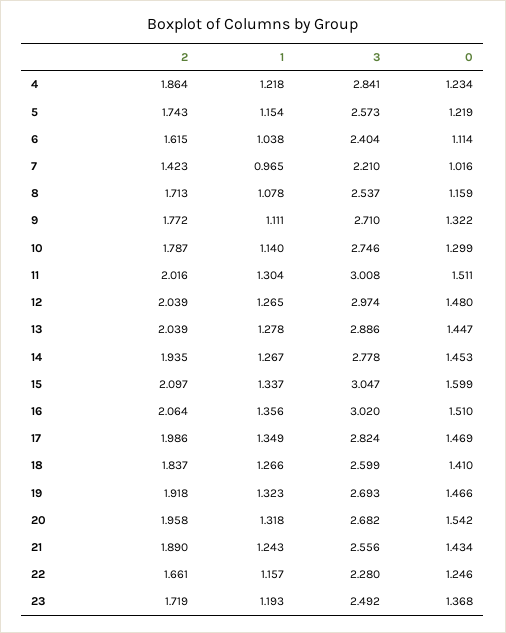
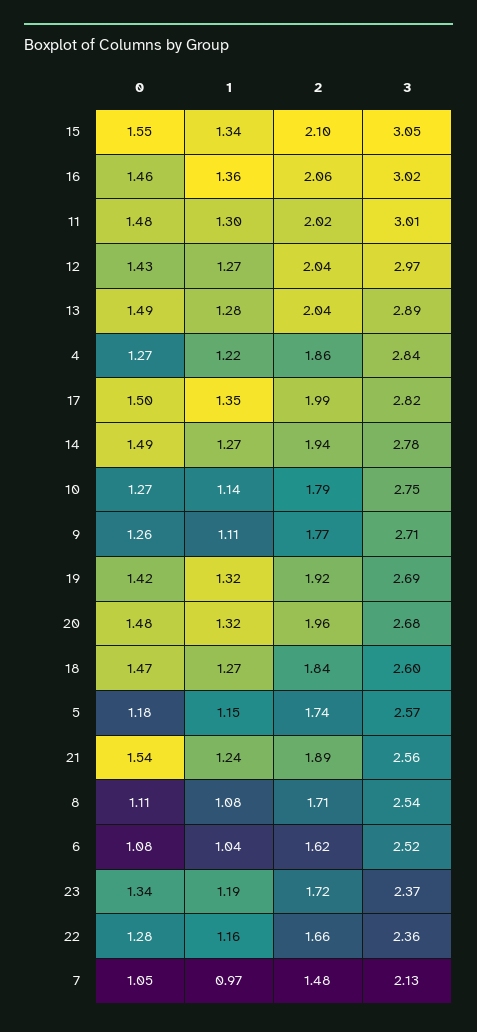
  {
    "2": {
      "4": 1.864,
      "5": 1.743,
      "6": 1.615,
-     "7": 1.423,
+     "7": 1.48,
      "8": 1.713,
      "9": 1.772,
      "10": 1.787,
      "11": 2.016,
      "12": 2.039,
      "13": 2.039,
      "14": 1.935,
      "15": 2.097,
      "16": 2.064,
      "17": 1.986,
      "18": 1.837,
      "19": 1.918,
      "20": 1.958,
      "21": 1.89,
      "22": 1.661,
      "23": 1.719
    },
    "1": {
      "4": 1.218,
      "5": 1.154,
      "6": 1.038,
      "7": 0.965,
      "8": 1.078,
      "9": 1.111,
      "10": 1.14,
      "11": 1.304,
      "12": 1.265,
      "13": 1.278,
      "14": 1.267,
      "15": 1.337,
      "16": 1.356,
      "17": 1.349,
      "18": 1.266,
      "19": 1.323,
      "20": 1.318,
      "21": 1.243,
      "22": 1.157,
      "23": 1.193
    },
    "3": {
      "4": 2.841,
      "5": 2.573,
-     "6": 2.404,
+     "6": 2.52,
-     "7": 2.21,
+     "7": 2.13,
      "8": 2.537,
      "9": 2.71,
      "10": 2.746,
      "11": 3.008,
      "12": 2.974,
      "13": 2.886,
      "14": 2.778,
      "15": 3.047,
      "16": 3.02,
      "17": 2.824,
      "18": 2.599,
      "19": 2.693,
      "20": 2.682,
      "21": 2.556,
-     "22": 2.28,
+     "22": 2.36,
-     "23": 2.492
+     "23": 2.37
    },
    "0": {
-     "4": 1.234,
+     "4": 1.27,
-     "5": 1.219,
+     "5": 1.18,
-     "6": 1.114,
+     "6": 1.08,
-     "7": 1.016,
+     "7": 1.05,
-     "8": 1.159,
+     "8": 1.11,
-     "9": 1.322,
+     "9": 1.26,
-     "10": 1.299,
+     "10": 1.27,
-     "11": 1.511,
+     "11": 1.48,
-     "12": 1.48,
+     "12": 1.43,
-     "13": 1.447,
+     "13": 1.49,
-     "14": 1.453,
+     "14": 1.49,
-     "15": 1.599,
+     "15": 1.55,
-     "16": 1.51,
+     "16": 1.46,
-     "17": 1.469,
+     "17": 1.5,
-     "18": 1.41,
+     "18": 1.47,
-     "19": 1.466,
+     "19": 1.42,
-     "20": 1.542,
+     "20": 1.48,
-     "21": 1.434,
+     "21": 1.54,
-     "22": 1.246,
+     "22": 1.28,
-     "23": 1.368
+     "23": 1.34
    }
  }

